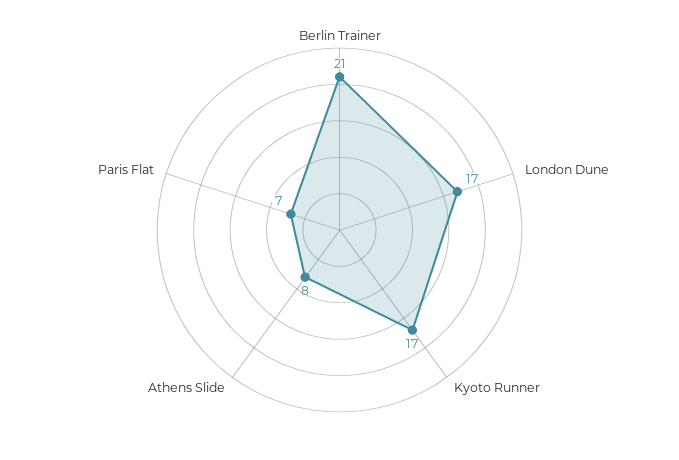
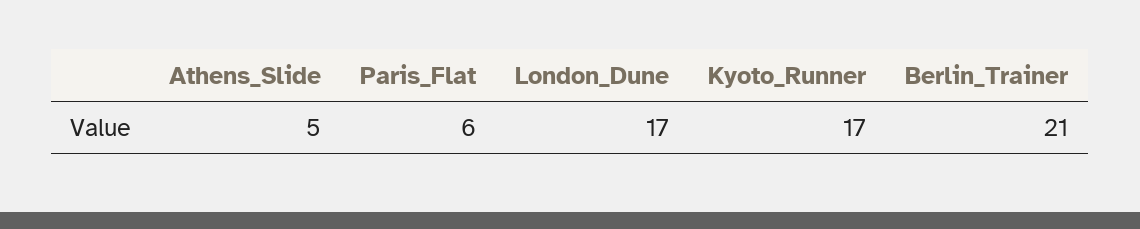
  {
    "Berlin Trainer": 21,
    "London Dune": 17,
    "Kyoto Runner": 17,
-   "Athens Slide": 8,
+   "Athens Slide": 5,
-   "Paris Flat": 7
+   "Paris Flat": 6
  }

